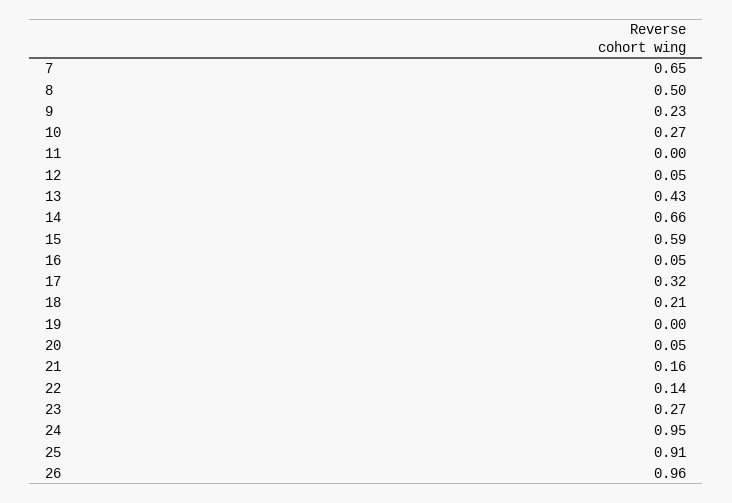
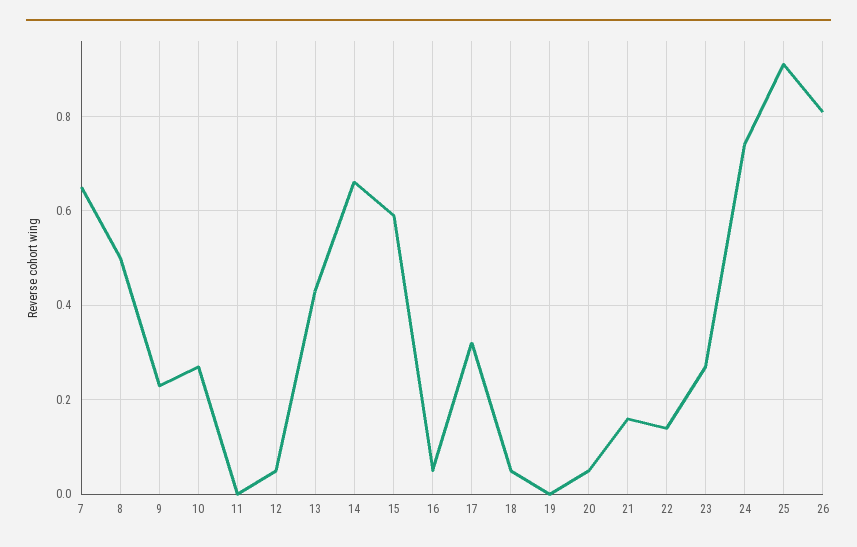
  {
    "7": 0.65,
    "8": 0.5,
    "9": 0.23,
    "10": 0.27,
    "11": 0,
    "12": 0.05,
    "13": 0.43,
    "14": 0.66,
    "15": 0.59,
    "16": 0.05,
    "17": 0.32,
-   "18": 0.21,
+   "18": 0.05,
    "19": 0,
    "20": 0.05,
    "21": 0.16,
    "22": 0.14,
    "23": 0.27,
-   "24": 0.95,
+   "24": 0.75,
    "25": 0.91,
-   "26": 0.96
+   "26": 0.8
  }

